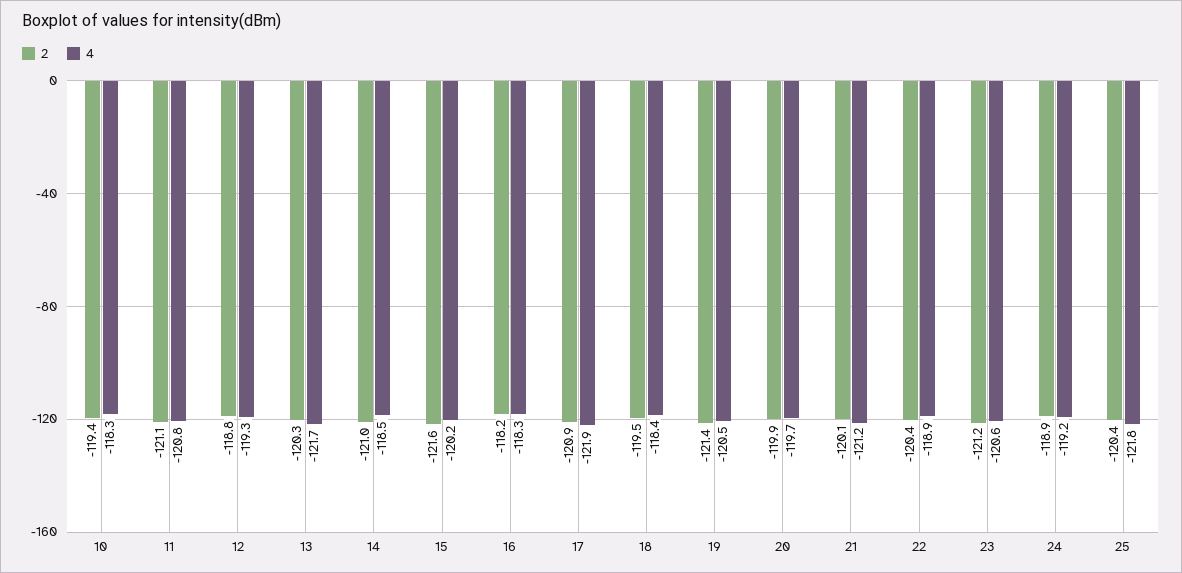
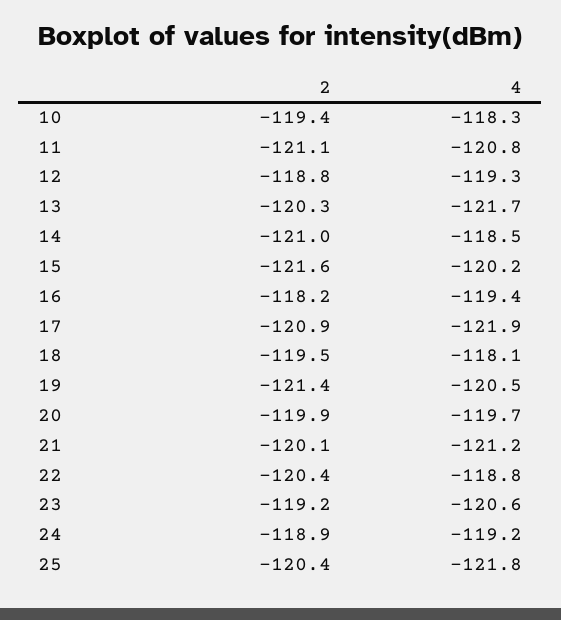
  {
    "2": {
      "10": -119.4,
      "11": -121.1,
      "12": -118.8,
      "13": -120.3,
      "14": -121,
      "15": -121.6,
      "16": -118.2,
      "17": -120.9,
      "18": -119.5,
      "19": -121.4,
      "20": -119.9,
      "21": -120.1,
      "22": -120.4,
-     "23": -121.2,
+     "23": -119.2,
      "24": -118.9,
      "25": -120.4
    },
    "4": {
      "10": -118.3,
      "11": -120.8,
      "12": -119.3,
      "13": -121.7,
      "14": -118.5,
      "15": -120.2,
-     "16": -118.3,
+     "16": -119.4,
      "17": -121.9,
-     "18": -118.4,
+     "18": -118.1,
      "19": -120.5,
      "20": -119.7,
      "21": -121.2,
-     "22": -118.9,
+     "22": -118.8,
      "23": -120.6,
      "24": -119.2,
      "25": -121.8
    }
  }

